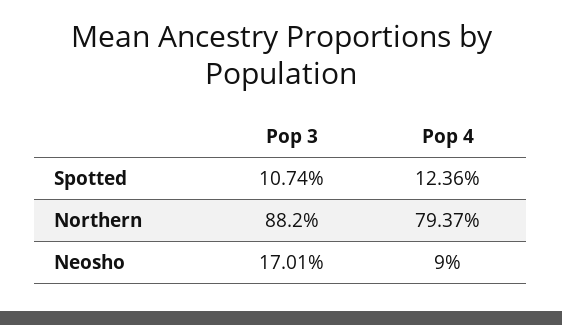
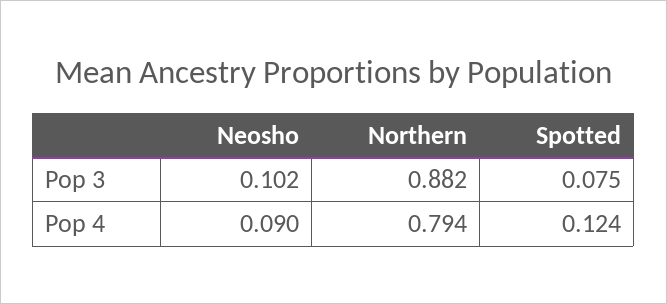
  {
    "Pop 3": {
-     "Spotted": 0.1074,
+     "Spotted": 0.075,
      "Northern": 0.882,
-     "Neosho": 0.1701
+     "Neosho": 0.102
    },
    "Pop 4": {
      "Spotted": 0.1236,
      "Northern": 0.7937,
      "Neosho": 0.09
    }
  }

